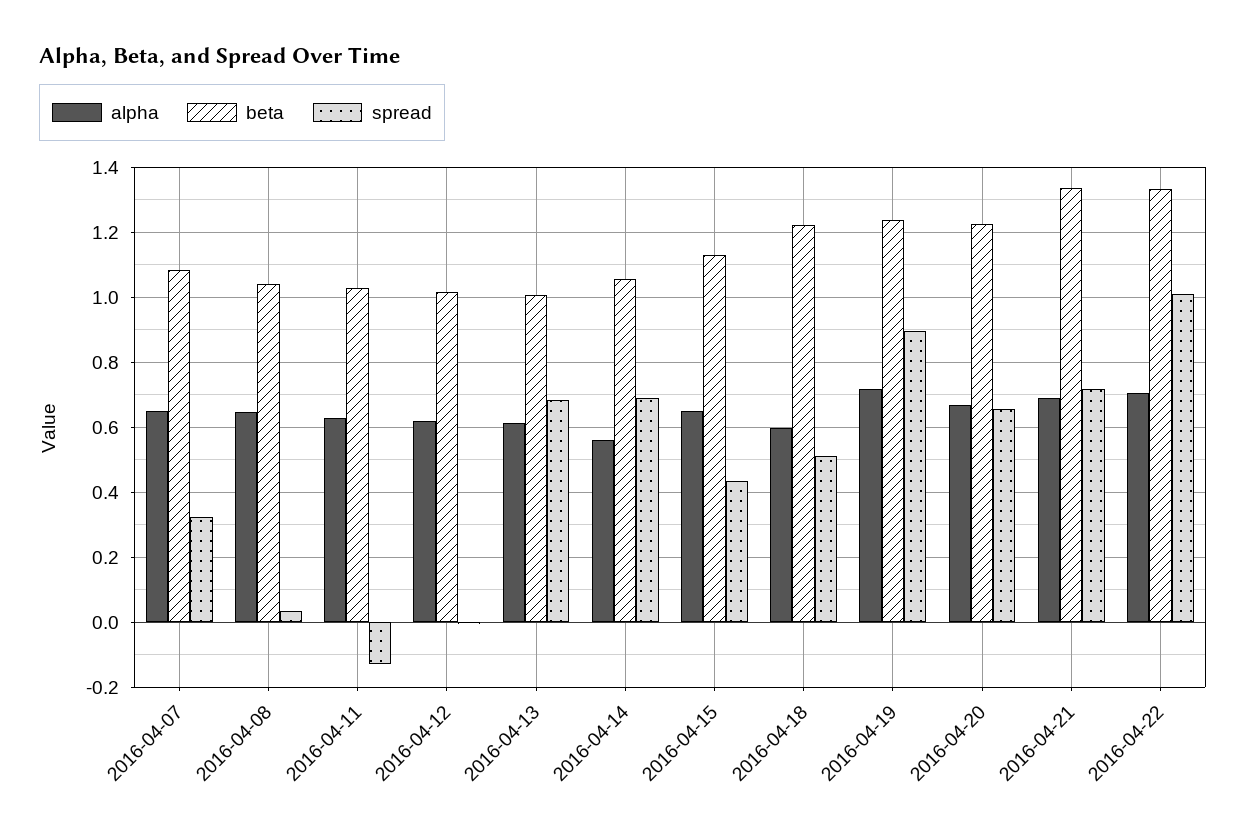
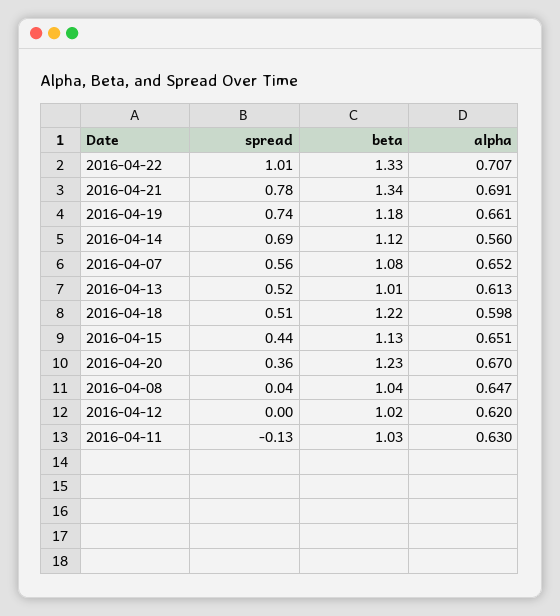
  {
    "alpha": {
      "2016-04-07": 0.652,
      "2016-04-08": 0.647,
      "2016-04-11": 0.63,
      "2016-04-12": 0.62,
      "2016-04-13": 0.613,
      "2016-04-14": 0.56,
      "2016-04-15": 0.651,
      "2016-04-18": 0.598,
-     "2016-04-19": 0.72,
+     "2016-04-19": 0.661,
      "2016-04-20": 0.67,
      "2016-04-21": 0.691,
      "2016-04-22": 0.707
    },
    "beta": {
      "2016-04-07": 1.08,
      "2016-04-08": 1.04,
      "2016-04-11": 1.03,
      "2016-04-12": 1.02,
      "2016-04-13": 1.01,
-     "2016-04-14": 1.06,
+     "2016-04-14": 1.12,
      "2016-04-15": 1.13,
      "2016-04-18": 1.22,
-     "2016-04-19": 1.24,
+     "2016-04-19": 1.18,
      "2016-04-20": 1.23,
      "2016-04-21": 1.34,
      "2016-04-22": 1.33
    },
    "spread": {
-     "2016-04-07": 0.32,
+     "2016-04-07": 0.56,
      "2016-04-08": 0.04,
      "2016-04-11": -0.13,
      "2016-04-12": 0,
-     "2016-04-13": 0.68,
+     "2016-04-13": 0.52,
      "2016-04-14": 0.69,
      "2016-04-15": 0.44,
      "2016-04-18": 0.51,
-     "2016-04-19": 0.9,
+     "2016-04-19": 0.74,
-     "2016-04-20": 0.66,
+     "2016-04-20": 0.36,
-     "2016-04-21": 0.72,
+     "2016-04-21": 0.78,
      "2016-04-22": 1.01
    }
  }

